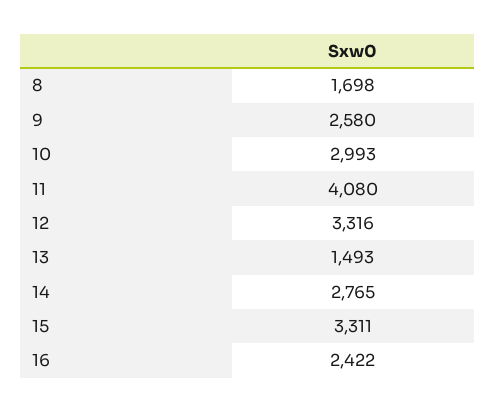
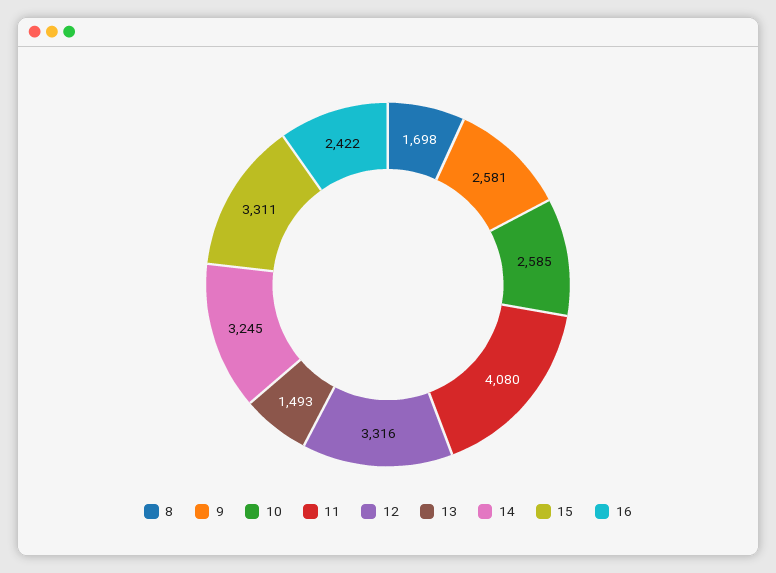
  {
    "8": 1698,
-   "9": 2580,
+   "9": 2581,
-   "10": 2993,
+   "10": 2585,
    "11": 4080,
    "12": 3316,
    "13": 1493,
-   "14": 2765,
+   "14": 3245,
    "15": 3311,
    "16": 2422
  }

